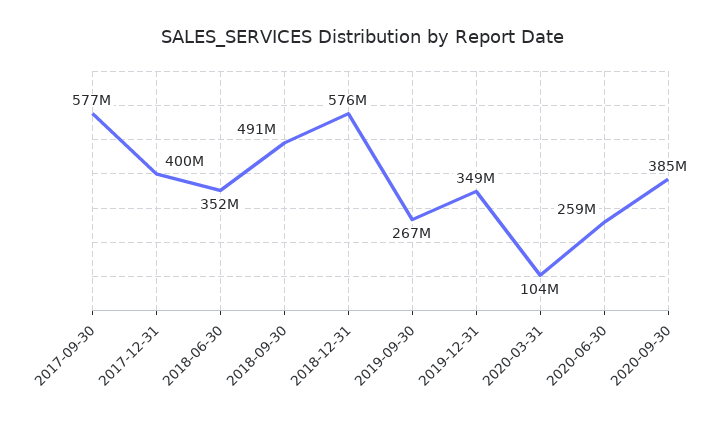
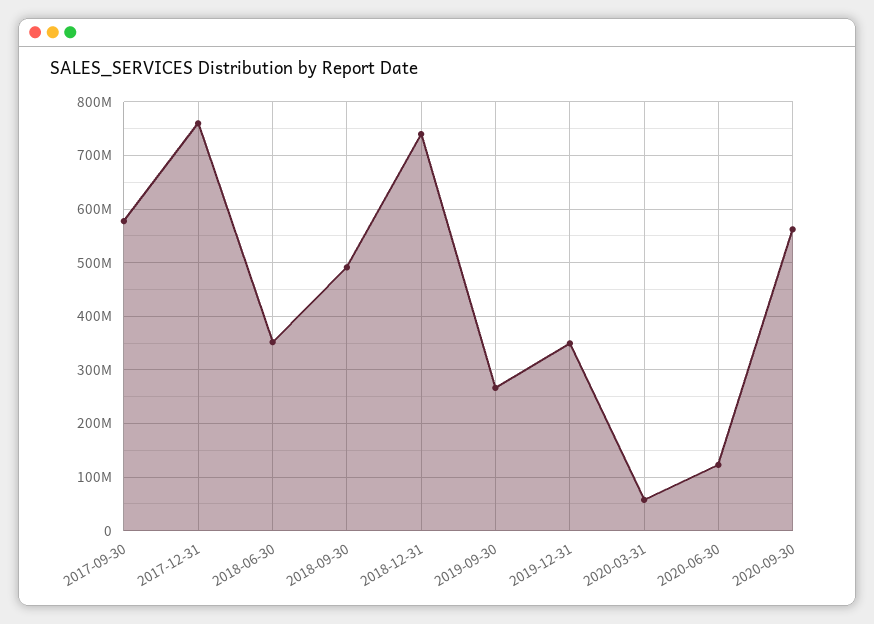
  {
    "2017-09-30": 577000000,
-   "2017-12-31": 400000000,
+   "2017-12-31": 760000000,
    "2018-06-30": 352000000,
    "2018-09-30": 491000000,
-   "2018-12-31": 576000000,
+   "2018-12-31": 740000000,
    "2019-09-30": 267000000,
    "2019-12-31": 349000000,
-   "2020-03-31": 104000000,
+   "2020-03-31": 60000000,
-   "2020-06-30": 259000000,
+   "2020-06-30": 120000000,
-   "2020-09-30": 385000000
+   "2020-09-30": 560000000
  }

